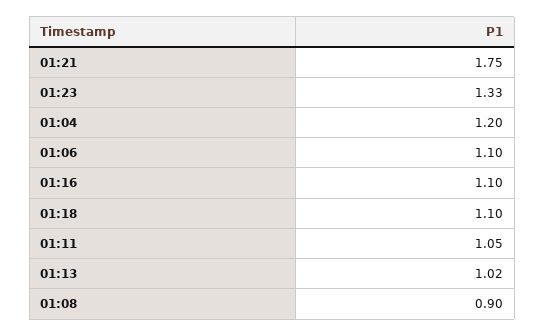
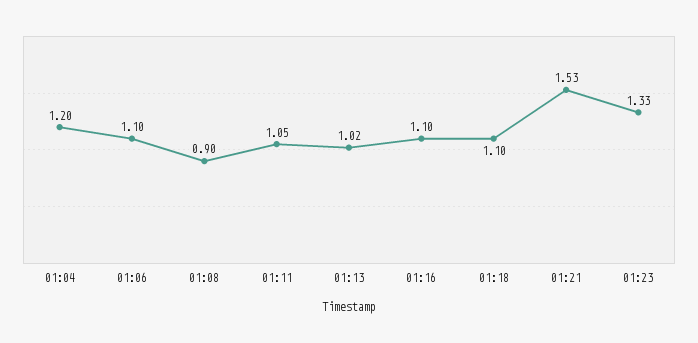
  {
-   "01:21": 1.75,
+   "01:21": 1.53,
    "01:23": 1.33,
    "01:04": 1.2,
    "01:06": 1.1,
    "01:16": 1.1,
    "01:18": 1.1,
    "01:11": 1.05,
    "01:13": 1.02,
    "01:08": 0.9
  }

